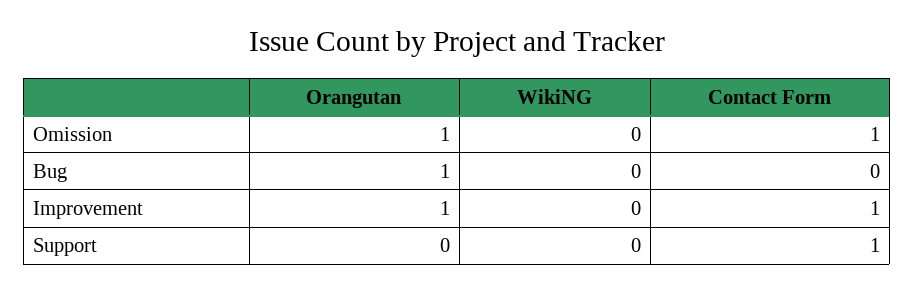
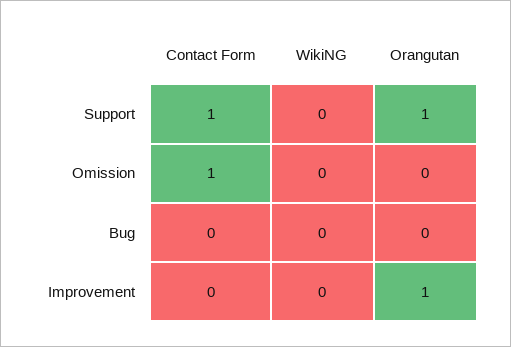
  {
    "Orangutan": {
-     "Omission": 1,
+     "Omission": 0,
-     "Bug": 1,
+     "Bug": 0,
      "Improvement": 1,
-     "Support": 0
+     "Support": 1
    },
    "WikiNG": {
      "Omission": 0,
      "Bug": 0,
      "Improvement": 0,
      "Support": 0
    },
    "Contact Form": {
      "Omission": 1,
      "Bug": 0,
-     "Improvement": 1,
+     "Improvement": 0,
      "Support": 1
    }
  }

